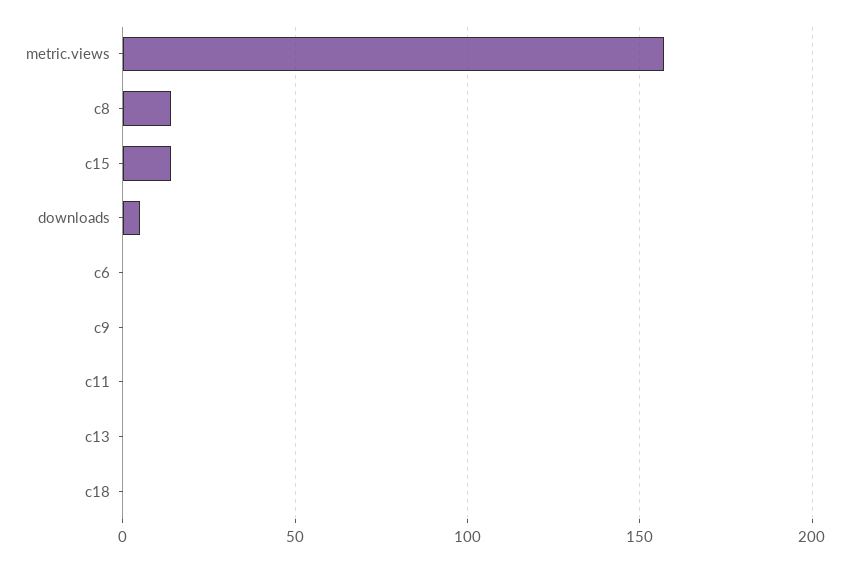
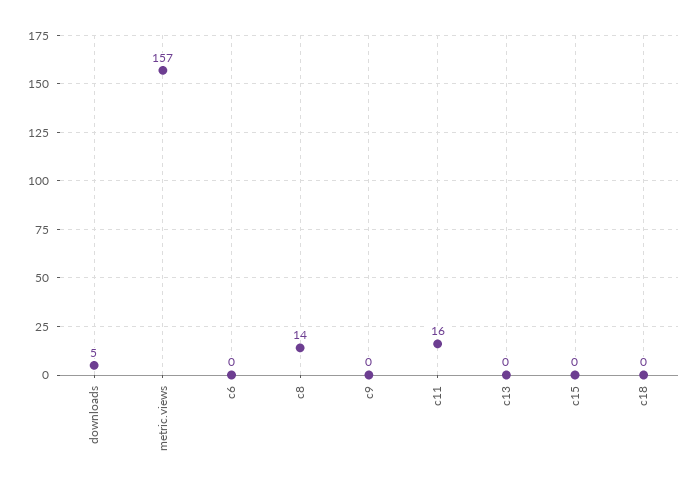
  {
    "metric.views": 157,
    "c8": 14,
-   "c15": 15,
+   "c15": 0,
    "downloads": 5,
    "c6": 0,
    "c9": 0,
-   "c11": 0,
+   "c11": 16,
    "c13": 0,
    "c18": 0
  }

